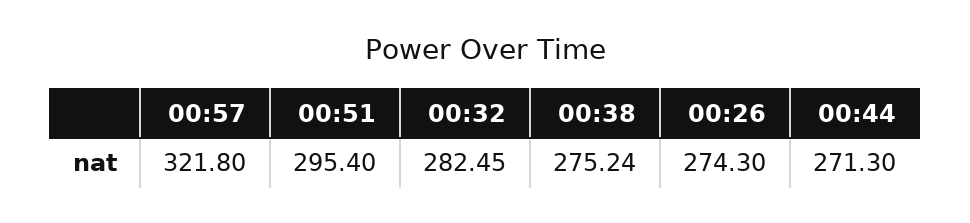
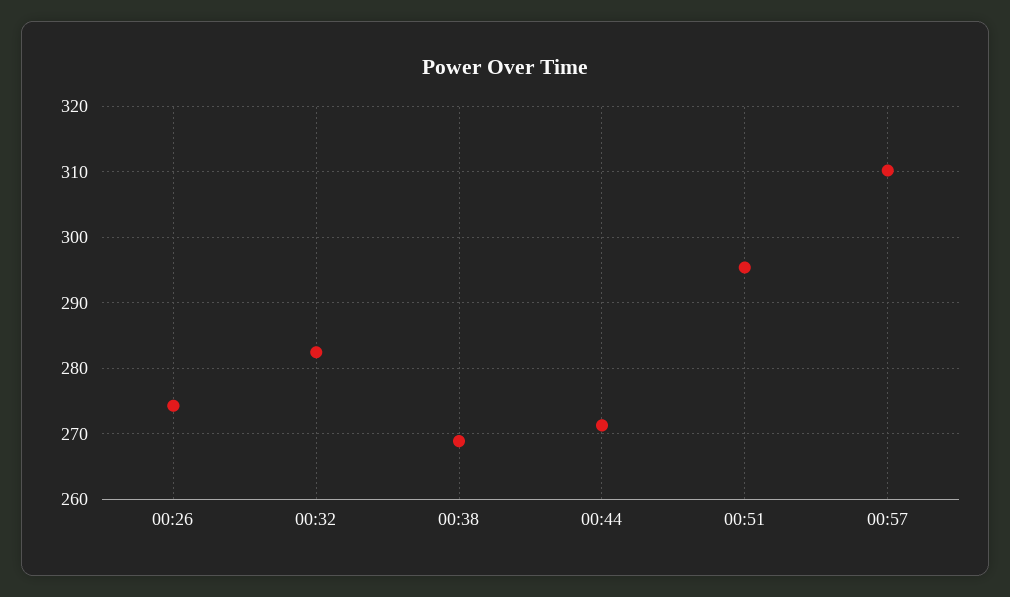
  {
-   "00:57": 321.8,
+   "00:57": 310,
    "00:51": 295.4,
    "00:32": 282.45,
-   "00:38": 275.24,
+   "00:38": 269,
    "00:26": 274.3,
    "00:44": 271.3
  }

